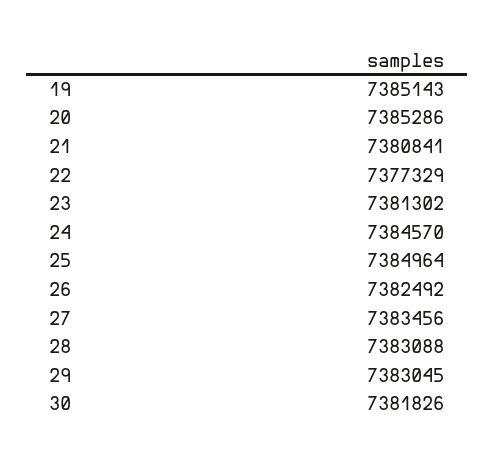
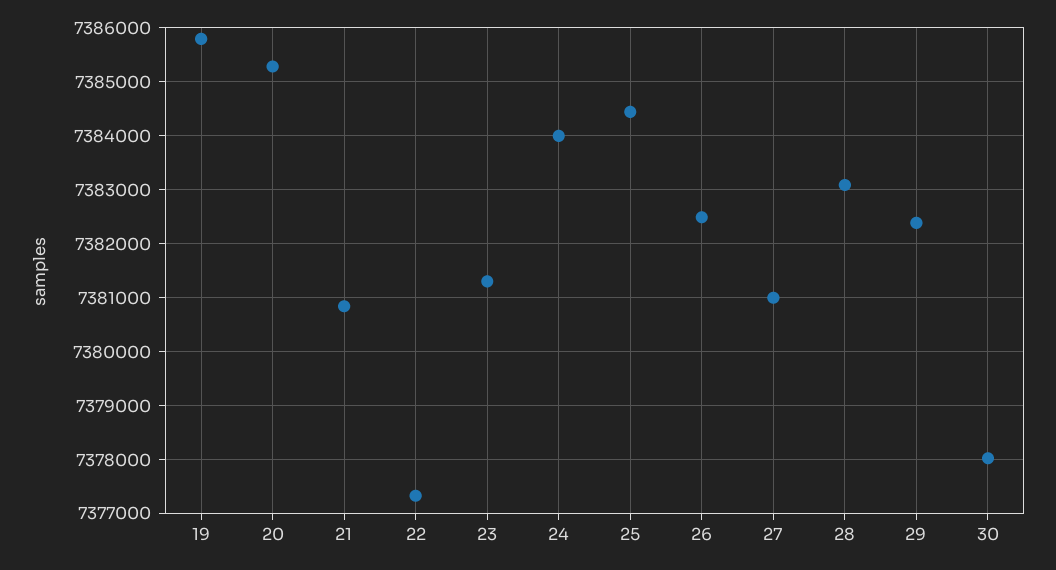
  {
-   "19": 7385143,
+   "19": 7385800,
    "20": 7385286,
    "21": 7380841,
    "22": 7377329,
    "23": 7381302,
-   "24": 7384570,
+   "24": 7384000,
-   "25": 7384964,
+   "25": 7384400,
    "26": 7382492,
-   "27": 7383456,
+   "27": 7381000,
    "28": 7383088,
-   "29": 7383045,
+   "29": 7382400,
-   "30": 7381826
+   "30": 7378000
  }

